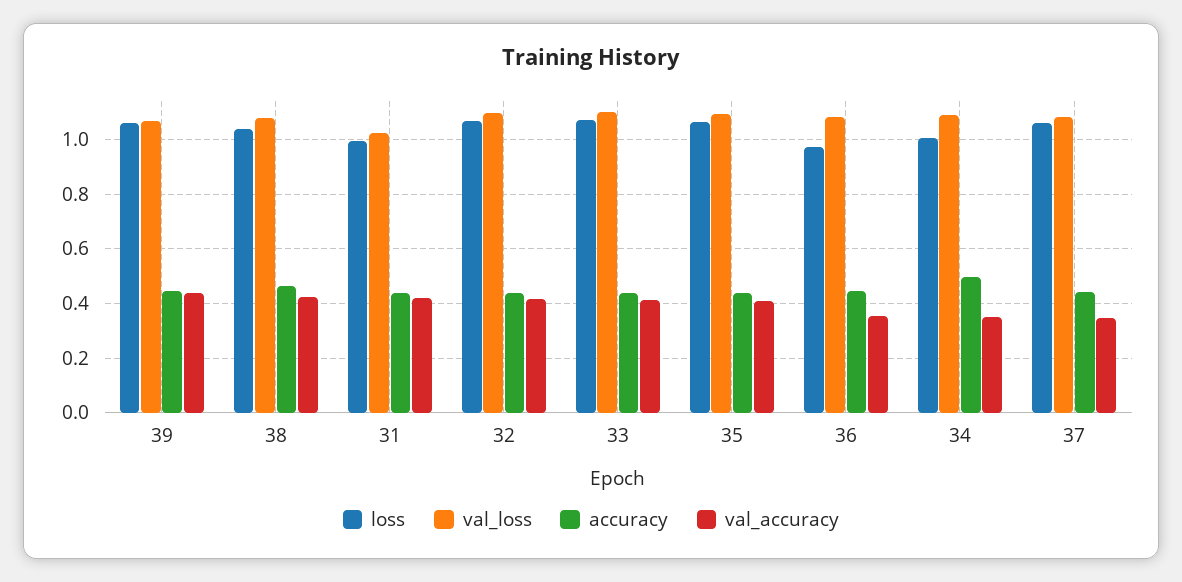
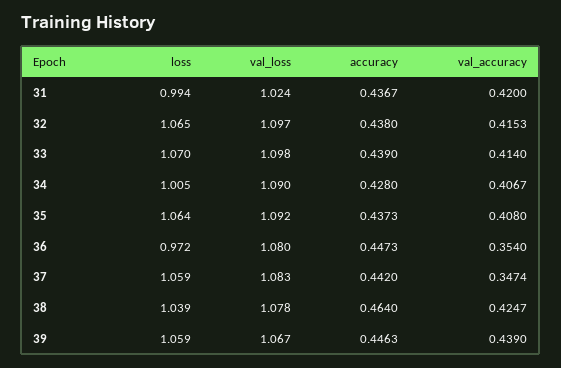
  {
    "loss": {
      "39": 1.059,
      "38": 1.039,
      "31": 0.994,
      "32": 1.065,
      "33": 1.07,
      "35": 1.064,
      "36": 0.972,
      "34": 1.005,
      "37": 1.059
    },
    "val_loss": {
      "39": 1.067,
      "38": 1.078,
      "31": 1.024,
      "32": 1.097,
      "33": 1.098,
      "35": 1.092,
      "36": 1.08,
      "34": 1.09,
      "37": 1.083
    },
    "accuracy": {
      "39": 0.4463,
      "38": 0.464,
      "31": 0.4367,
      "32": 0.438,
      "33": 0.439,
      "35": 0.4373,
      "36": 0.4473,
-     "34": 0.5,
+     "34": 0.428,
      "37": 0.442
    },
    "val_accuracy": {
      "39": 0.439,
      "38": 0.4247,
      "31": 0.42,
      "32": 0.4153,
      "33": 0.414,
      "35": 0.408,
      "36": 0.354,
-     "34": 0.35,
+     "34": 0.4067,
      "37": 0.3474
    }
  }

